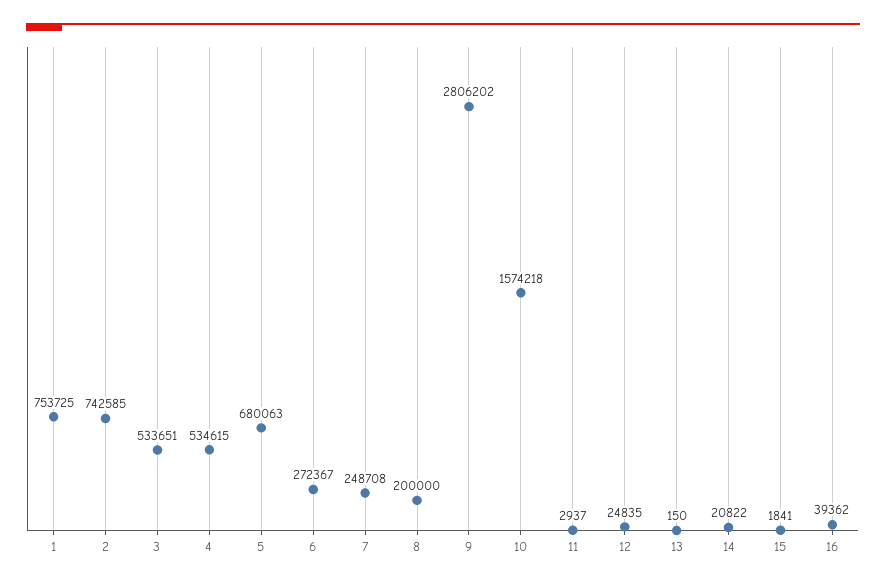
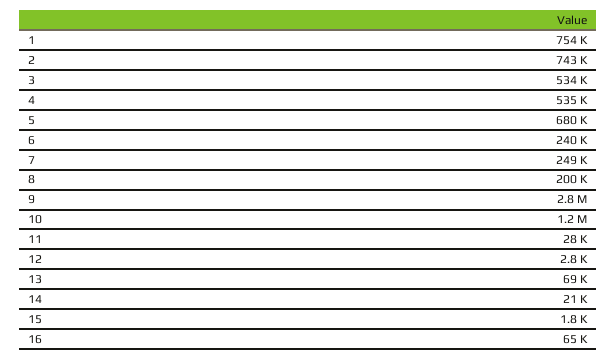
  {
    "1": 753725,
    "2": 742585,
    "3": 533651,
    "4": 534615,
    "5": 680063,
-   "6": 272367,
+   "6": 240000,
    "7": 248708,
    "8": 200000,
    "9": 2806202,
-   "10": 1574218,
+   "10": 1200000,
-   "11": 2937,
+   "11": 28000,
-   "12": 24835,
+   "12": 2800,
-   "13": 150,
+   "13": 69000,
    "14": 20822,
    "15": 1841,
-   "16": 39362
+   "16": 65000
  }

